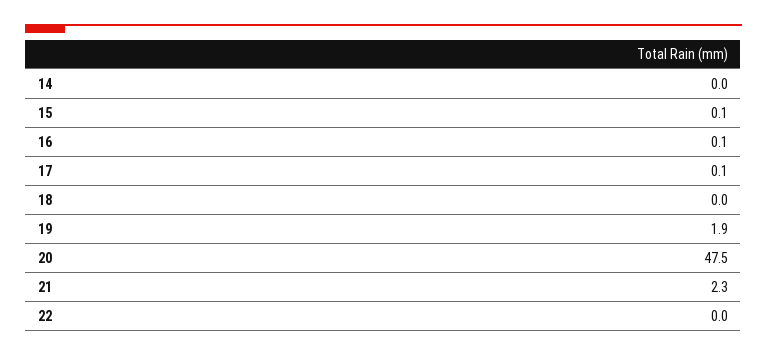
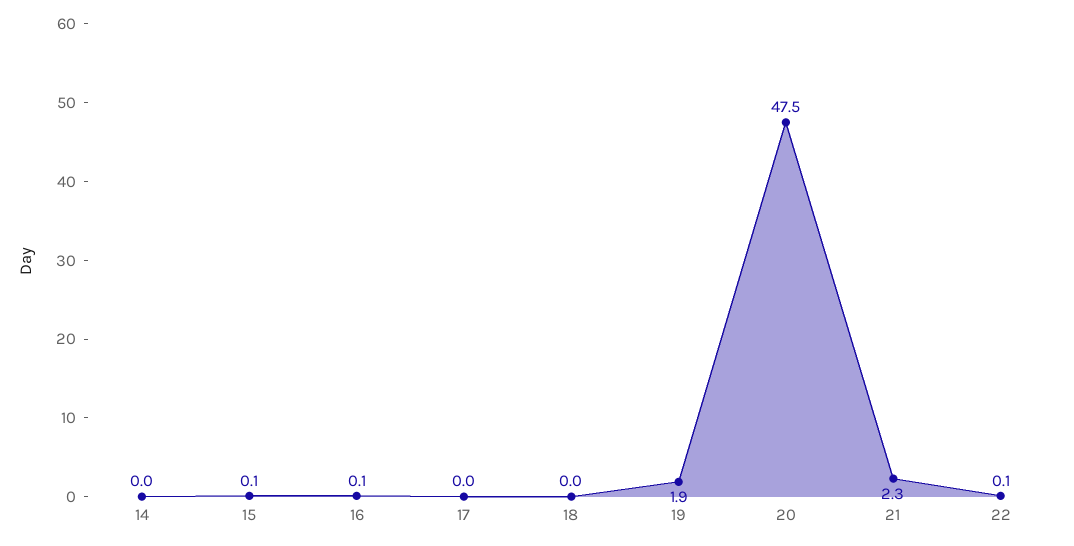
  {
    "14": 0,
    "15": 0.1,
    "16": 0.1,
-   "17": 0.1,
+   "17": 0,
    "18": 0,
    "19": 1.9,
    "20": 47.5,
    "21": 2.3,
-   "22": 0
+   "22": 0.1
  }

